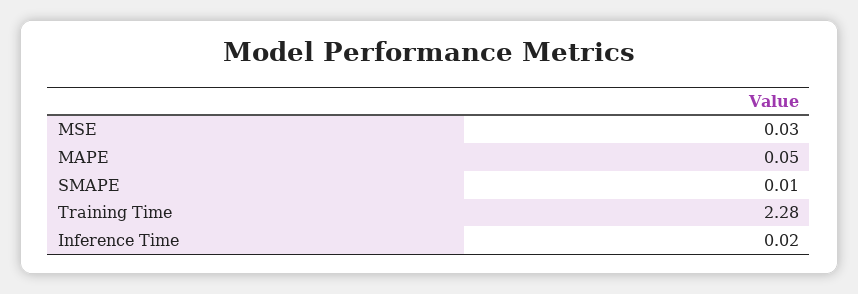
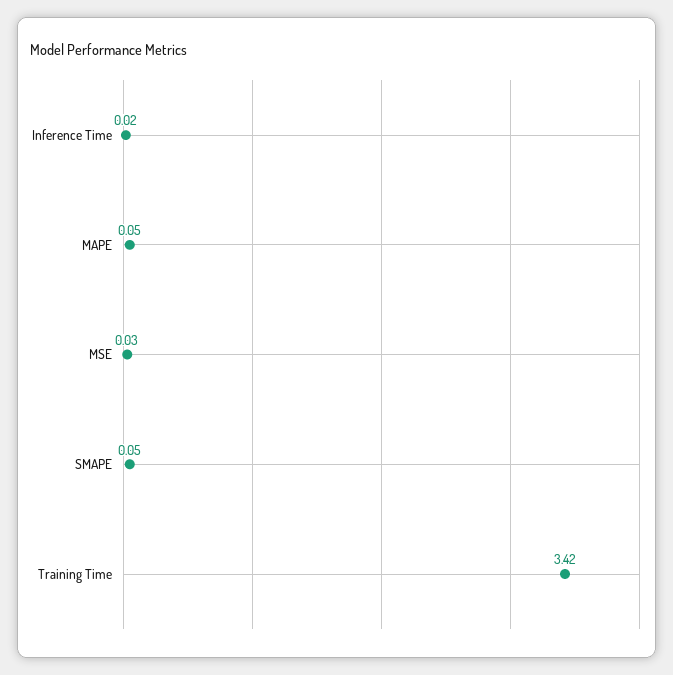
  {
    "MSE": 0.03,
    "MAPE": 0.05,
-   "SMAPE": 0.01,
+   "SMAPE": 0.05,
-   "Training Time": 2.28,
+   "Training Time": 3.42,
    "Inference Time": 0.02
  }

